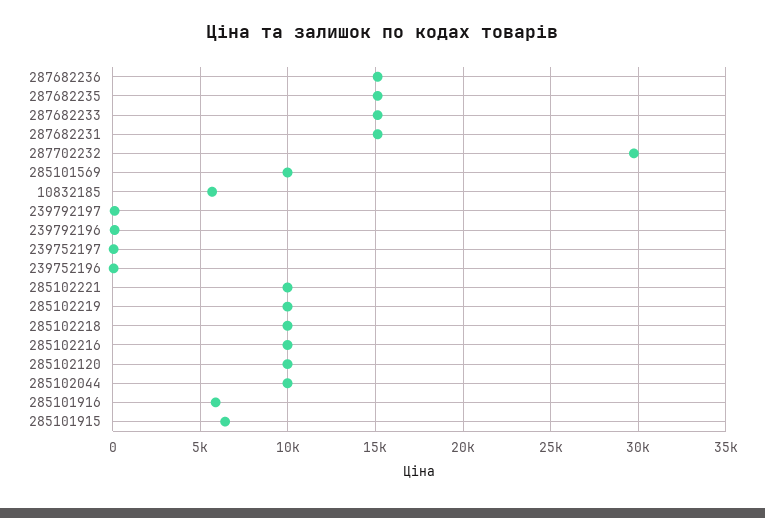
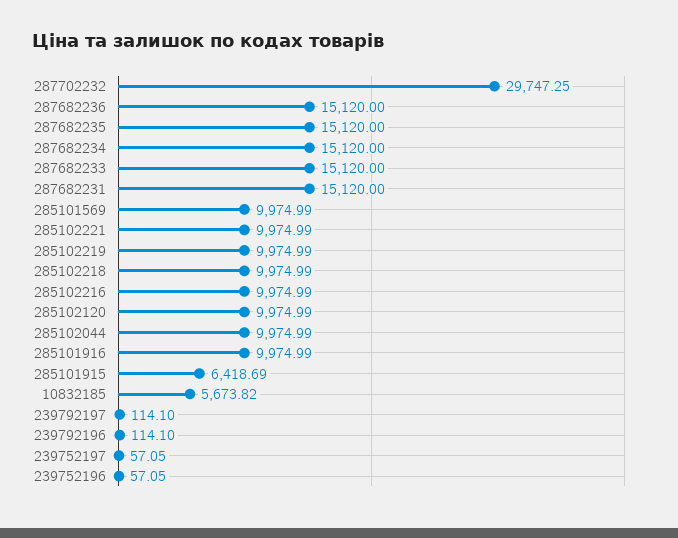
  {
    "287682236": 15120,
    "287682235": 15120,
    "287682233": 15120,
    "287682231": 15120,
    "287702232": 29747.25,
    "285101569": 9974.99,
    "10832185": 5673.82,
    "239792197": 114.1,
    "239792196": 114.1,
    "239752197": 57.05,
    "239752196": 57.05,
    "285102221": 9974.99,
    "285102219": 9974.99,
    "285102218": 9974.99,
    "285102216": 9974.99,
    "285102120": 9974.99,
    "285102044": 9974.99,
-   "285101916": 6000,
+   "285101916": 9974.99,
-   "285101915": 6418.69
+   "285101915": 6418.69,
+   "287682234": 15120
  }

